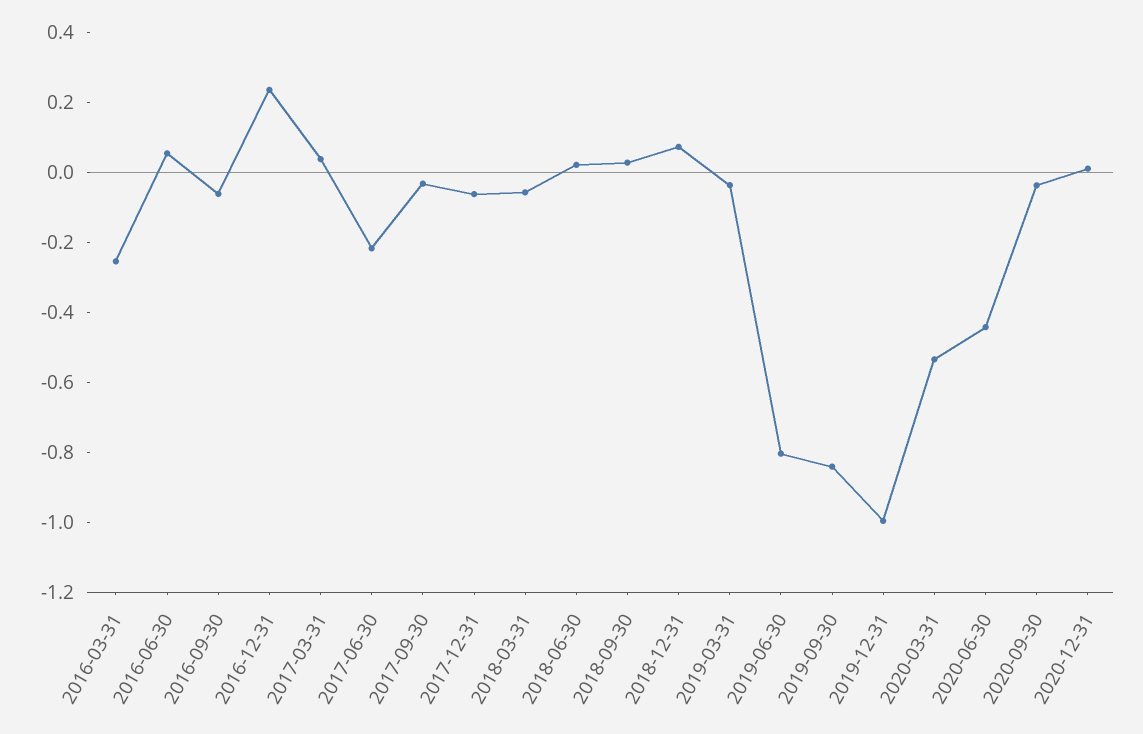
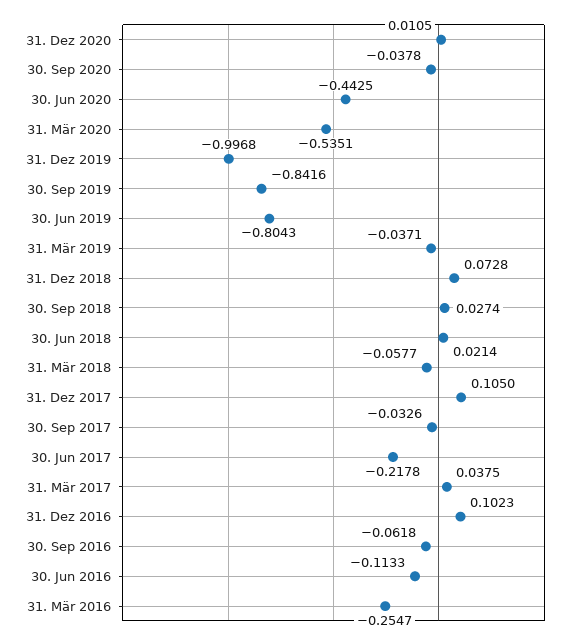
  {
    "2016-03-31": -0.2547,
-   "2016-06-30": 0.05,
+   "2016-06-30": -0.1133,
    "2016-09-30": -0.0618,
-   "2016-12-31": 0.25,
+   "2016-12-31": 0.1023,
    "2017-03-31": 0.0375,
    "2017-06-30": -0.2178,
    "2017-09-30": -0.0326,
-   "2017-12-31": -0.05,
+   "2017-12-31": 0.105,
    "2018-03-31": -0.0577,
    "2018-06-30": 0.0214,
    "2018-09-30": 0.0274,
    "2018-12-31": 0.0728,
    "2019-03-31": -0.0371,
    "2019-06-30": -0.8043,
    "2019-09-30": -0.8416,
    "2019-12-31": -0.9968,
    "2020-03-31": -0.5351,
    "2020-06-30": -0.4425,
    "2020-09-30": -0.0378,
    "2020-12-31": 0.0105
  }

